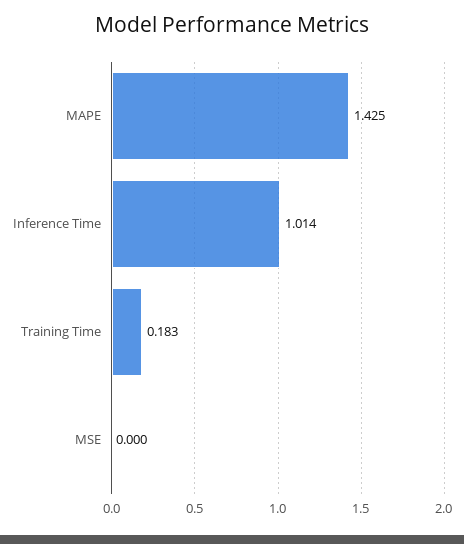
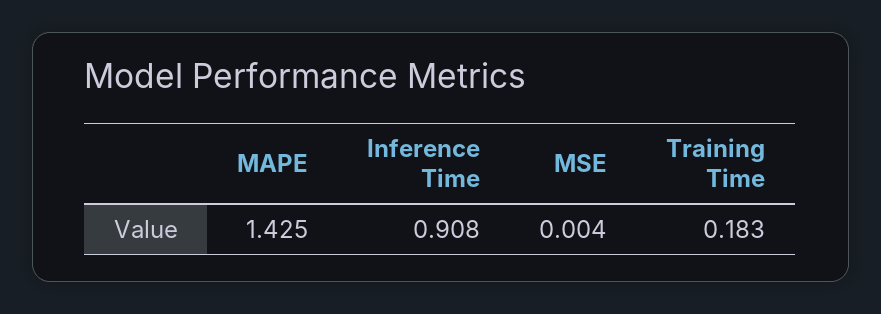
  {
    "MAPE": 1.425,
-   "Inference Time": 1.014,
+   "Inference Time": 0.908,
    "Training Time": 0.183,
-   "MSE": 0
+   "MSE": 0.004
  }

